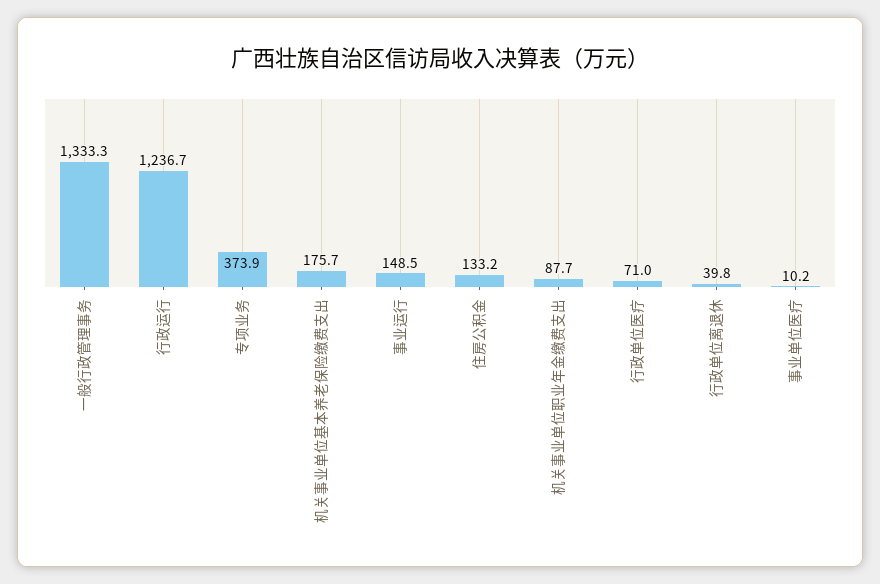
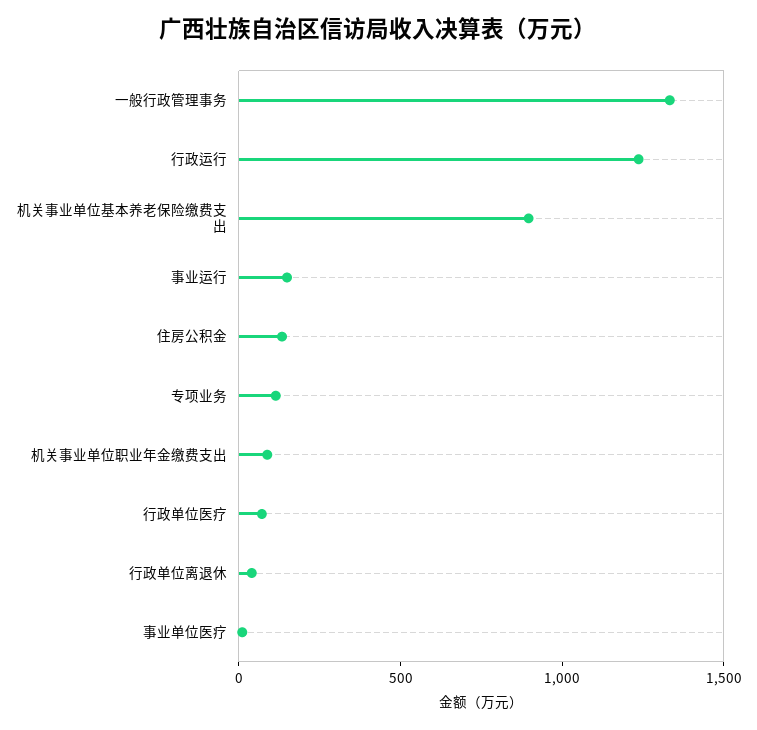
  {
    "一般行政管理事务": 1333.3,
    "行政运行": 1236.7,
-   "专项业务": 373.9,
+   "专项业务": 100,
-   "机关事业单位基本养老保险缴费支出": 175.7,
+   "机关事业单位基本养老保险缴费支出": 900,
    "事业运行": 148.5,
    "住房公积金": 133.2,
    "机关事业单位职业年金缴费支出": 87.7,
    "行政单位医疗": 71,
    "行政单位离退休": 39.8,
    "事业单位医疗": 10.2
  }

